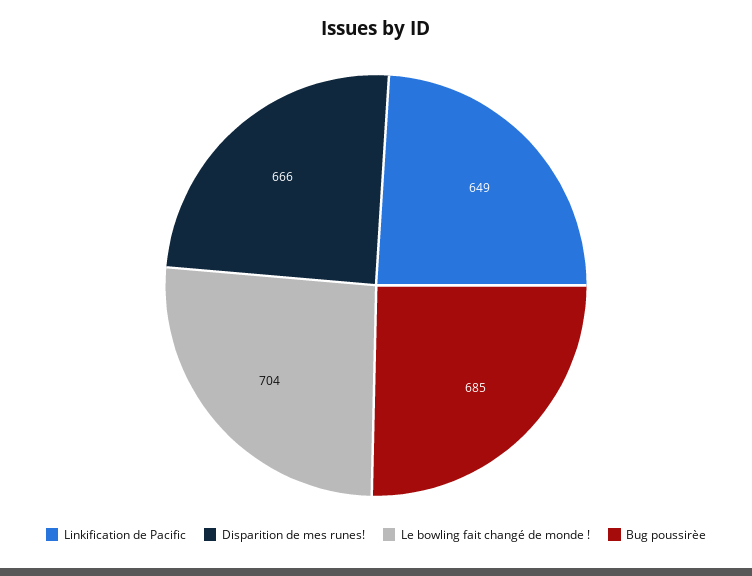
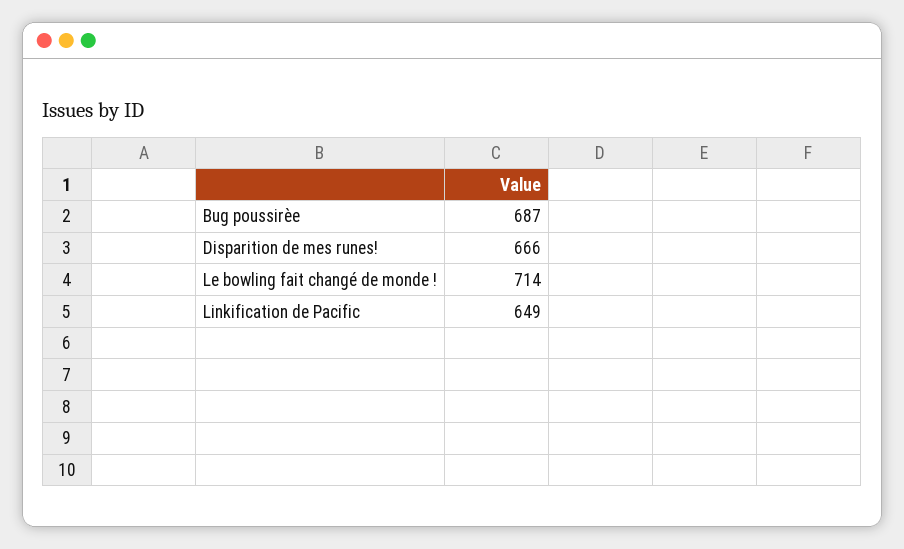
  {
    "Linkification de Pacific": 649,
    "Disparition de mes runes!": 666,
-   "Le bowling fait changé de monde !": 704,
+   "Le bowling fait changé de monde !": 714,
-   "Bug poussirèe": 685
+   "Bug poussirèe": 687
  }

